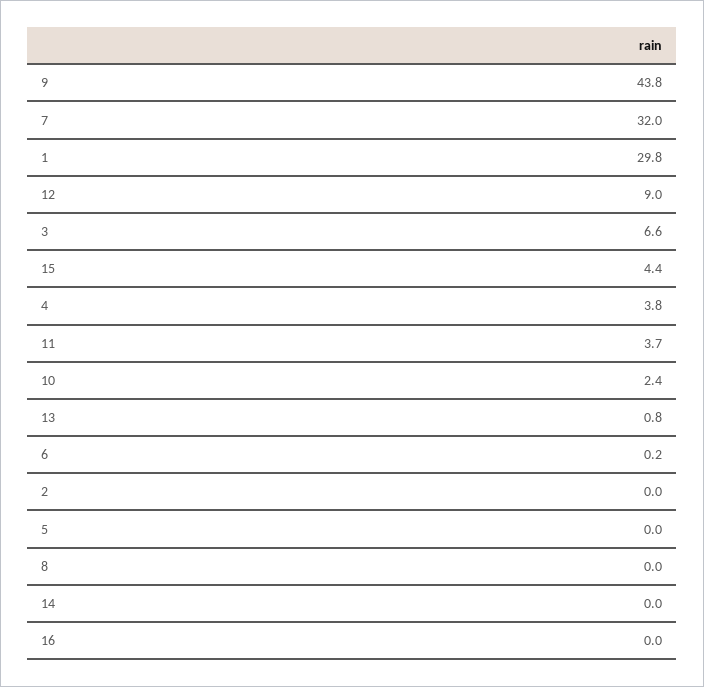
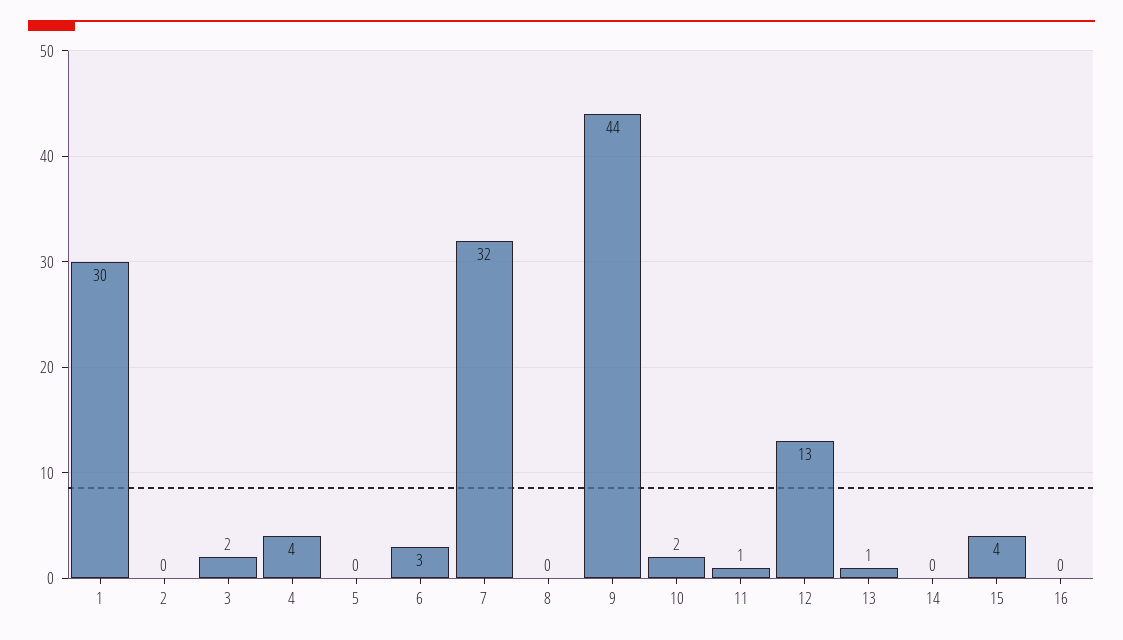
  {
    "9": 43.8,
    "7": 32,
    "1": 29.8,
-   "12": 9,
+   "12": 13,
-   "3": 6.6,
+   "3": 2,
    "15": 4.4,
    "4": 3.8,
-   "11": 3.7,
+   "11": 1,
    "10": 2.4,
    "13": 0.8,
-   "6": 0.2,
+   "6": 3,
    "2": 0,
    "5": 0,
    "8": 0,
    "14": 0,
    "16": 0
  }

